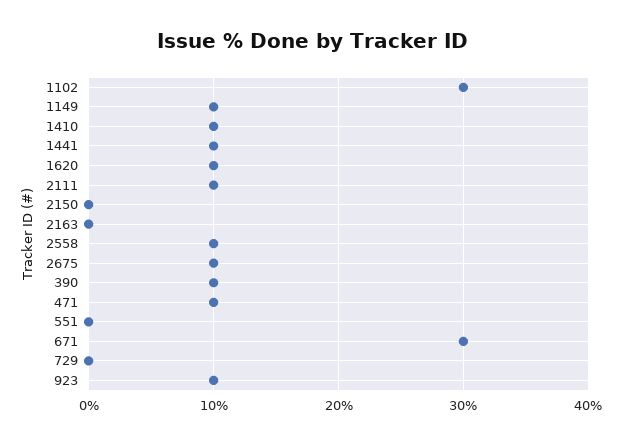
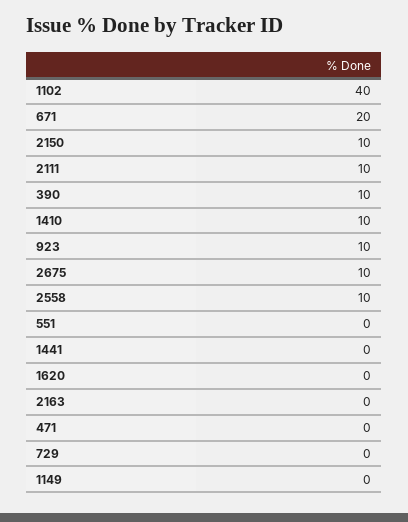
  {
-   "1102": 30,
+   "1102": 40,
-   "1149": 10,
+   "1149": 0,
    "1410": 10,
-   "1441": 10,
+   "1441": 0,
-   "1620": 10,
+   "1620": 0,
    "2111": 10,
-   "2150": 0,
+   "2150": 10,
    "2163": 0,
    "2558": 10,
    "2675": 10,
    "390": 10,
-   "471": 10,
+   "471": 0,
    "551": 0,
-   "671": 30,
+   "671": 20,
    "729": 0,
    "923": 10
  }

